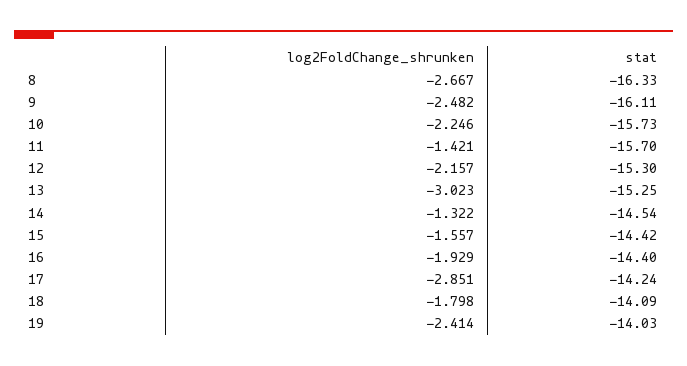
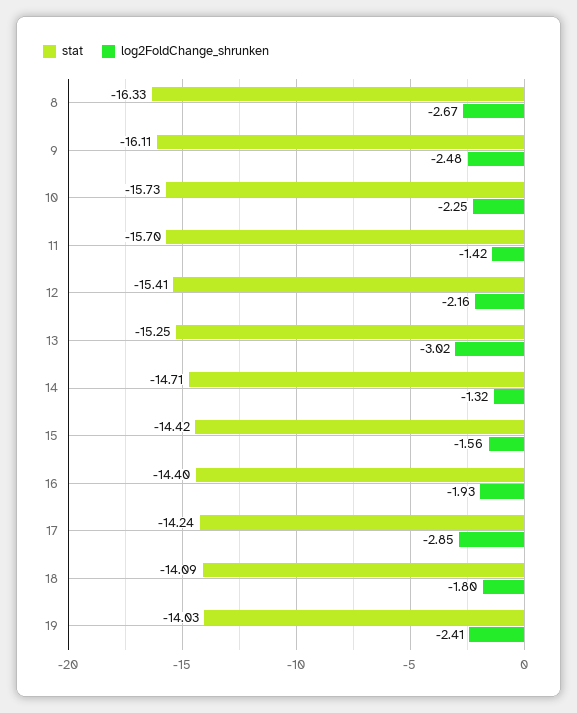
  {
    "log2FoldChange_shrunken": {
      "8": -2.667,
      "9": -2.482,
      "10": -2.246,
      "11": -1.421,
      "12": -2.157,
      "13": -3.023,
      "14": -1.322,
      "15": -1.557,
      "16": -1.929,
      "17": -2.851,
      "18": -1.798,
      "19": -2.414
    },
    "stat": {
      "8": -16.33,
      "9": -16.11,
      "10": -15.73,
      "11": -15.7,
-     "12": -15.3,
+     "12": -15.41,
      "13": -15.25,
-     "14": -14.54,
+     "14": -14.71,
      "15": -14.42,
      "16": -14.4,
      "17": -14.24,
      "18": -14.09,
      "19": -14.03
    }
  }

